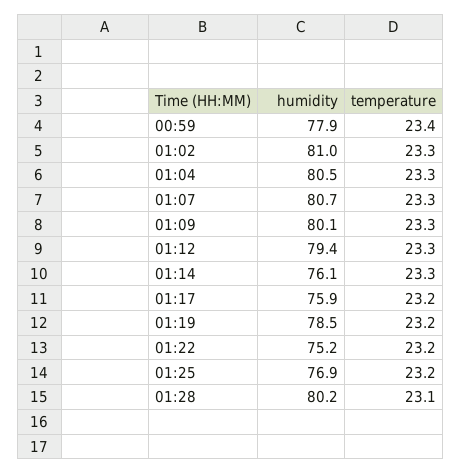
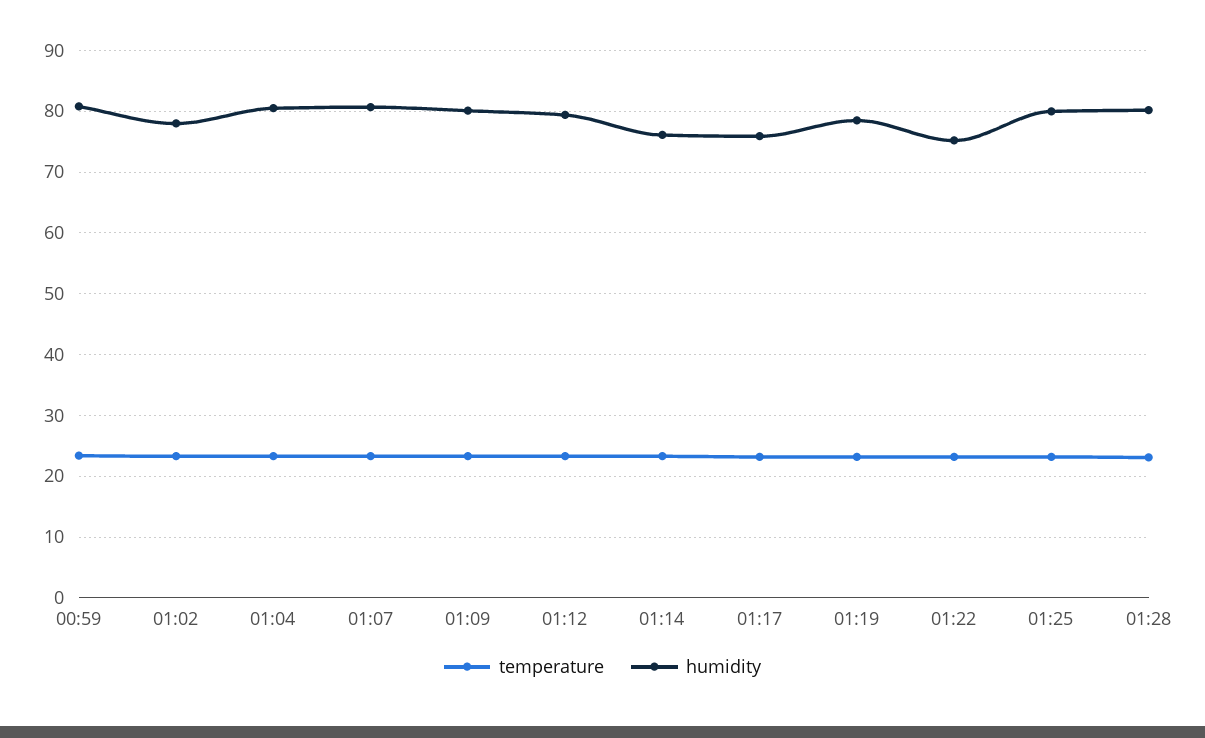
  {
    "humidity": {
-     "00:59": 77.9,
+     "00:59": 81,
-     "01:02": 81,
+     "01:02": 78,
      "01:04": 80.5,
      "01:07": 80.7,
      "01:09": 80.1,
      "01:12": 79.4,
      "01:14": 76.1,
      "01:17": 75.9,
      "01:19": 78.5,
      "01:22": 75.2,
-     "01:25": 76.9,
+     "01:25": 80,
      "01:28": 80.2
    },
    "temperature": {
      "00:59": 23.4,
      "01:02": 23.3,
      "01:04": 23.3,
      "01:07": 23.3,
      "01:09": 23.3,
      "01:12": 23.3,
      "01:14": 23.3,
      "01:17": 23.2,
      "01:19": 23.2,
      "01:22": 23.2,
      "01:25": 23.2,
      "01:28": 23.1
    }
  }

